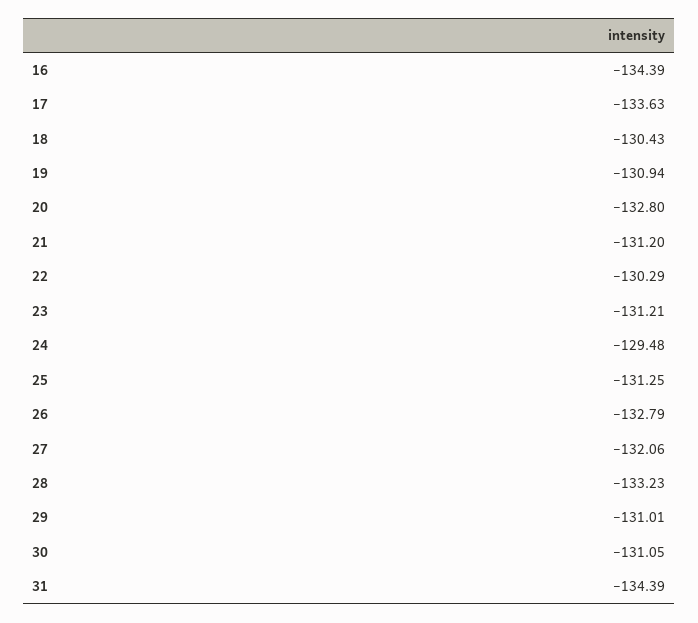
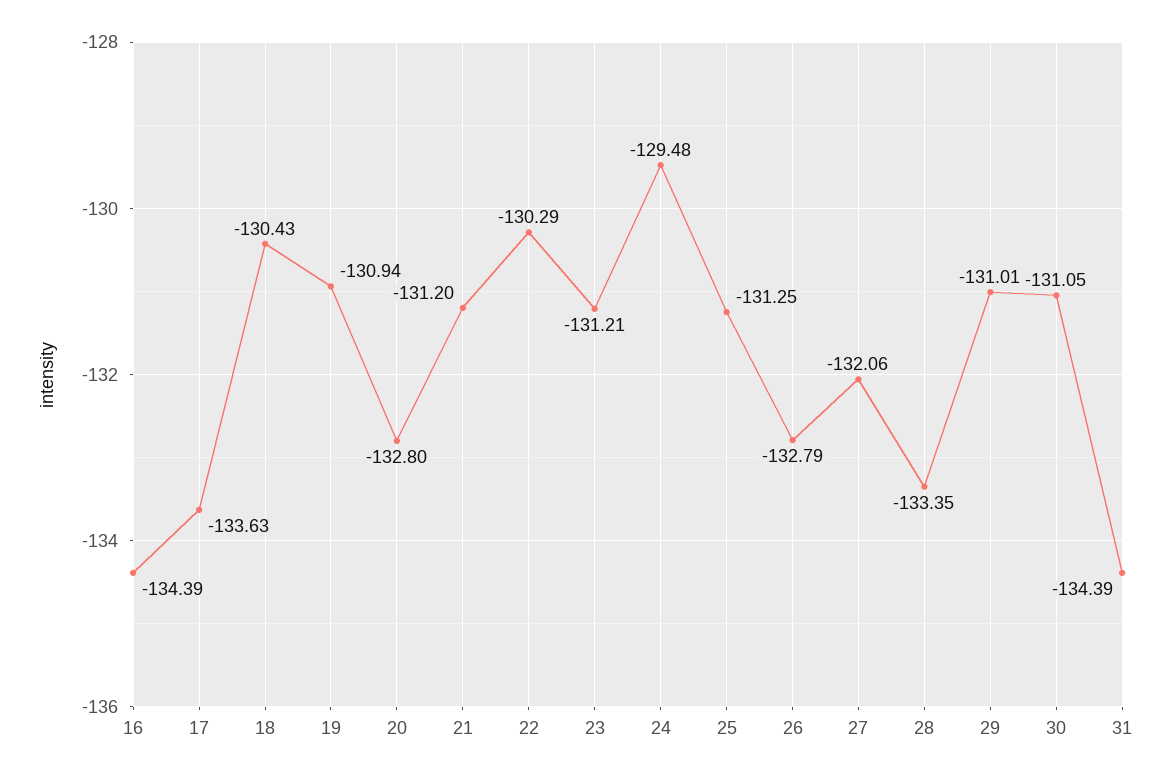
  {
    "16": -134.39,
    "17": -133.63,
    "18": -130.43,
    "19": -130.94,
    "20": -132.8,
    "21": -131.2,
    "22": -130.29,
    "23": -131.21,
    "24": -129.48,
    "25": -131.25,
    "26": -132.79,
    "27": -132.06,
-   "28": -133.23,
+   "28": -133.35,
    "29": -131.01,
    "30": -131.05,
    "31": -134.39
  }

